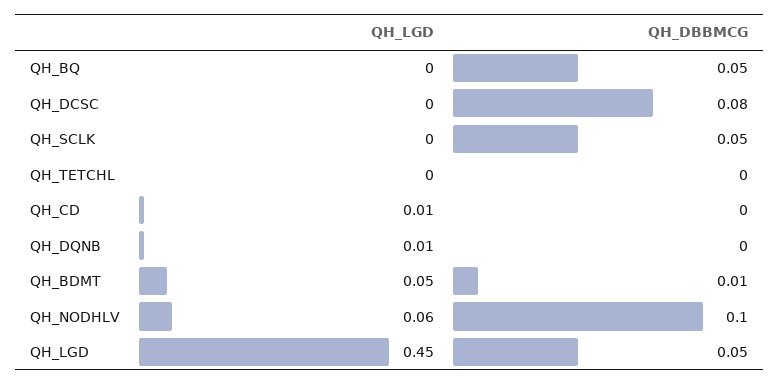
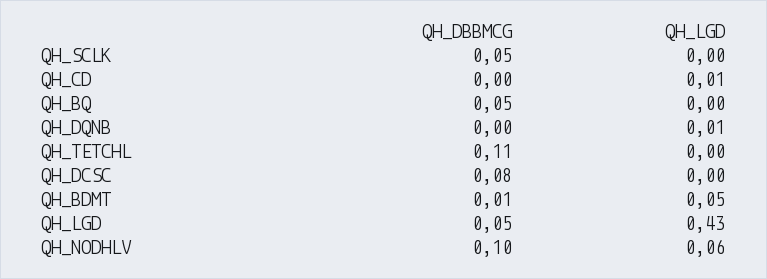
  {
    "QH_LGD": {
      "QH_BQ": 0,
      "QH_DCSC": 0,
      "QH_SCLK": 0,
      "QH_TETCHL": 0,
      "QH_CD": 0.01,
      "QH_DQNB": 0.01,
      "QH_BDMT": 0.05,
      "QH_NODHLV": 0.06,
-     "QH_LGD": 0.45
+     "QH_LGD": 0.43
    },
    "QH_DBBMCG": {
      "QH_BQ": 0.05,
      "QH_DCSC": 0.08,
      "QH_SCLK": 0.05,
-     "QH_TETCHL": 0,
+     "QH_TETCHL": 0.11,
      "QH_CD": 0,
      "QH_DQNB": 0,
      "QH_BDMT": 0.01,
      "QH_NODHLV": 0.1,
      "QH_LGD": 0.05
    }
  }

